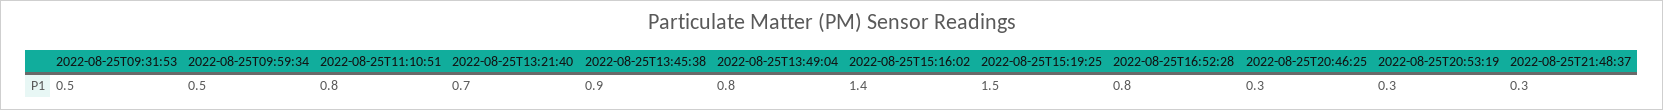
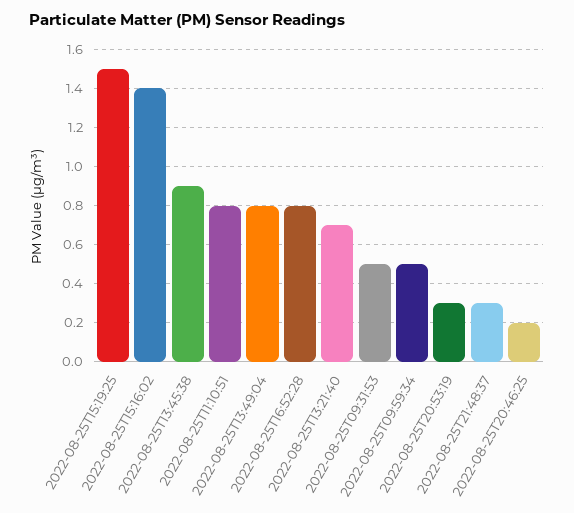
  {
    "2022-08-25T09:31:53": 0.5,
    "2022-08-25T09:59:34": 0.5,
    "2022-08-25T11:10:51": 0.8,
    "2022-08-25T13:21:40": 0.7,
    "2022-08-25T13:45:38": 0.9,
    "2022-08-25T13:49:04": 0.8,
    "2022-08-25T15:16:02": 1.4,
    "2022-08-25T15:19:25": 1.5,
    "2022-08-25T16:52:28": 0.8,
-   "2022-08-25T20:46:25": 0.3,
+   "2022-08-25T20:46:25": 0.2,
    "2022-08-25T20:53:19": 0.3,
    "2022-08-25T21:48:37": 0.3
  }

